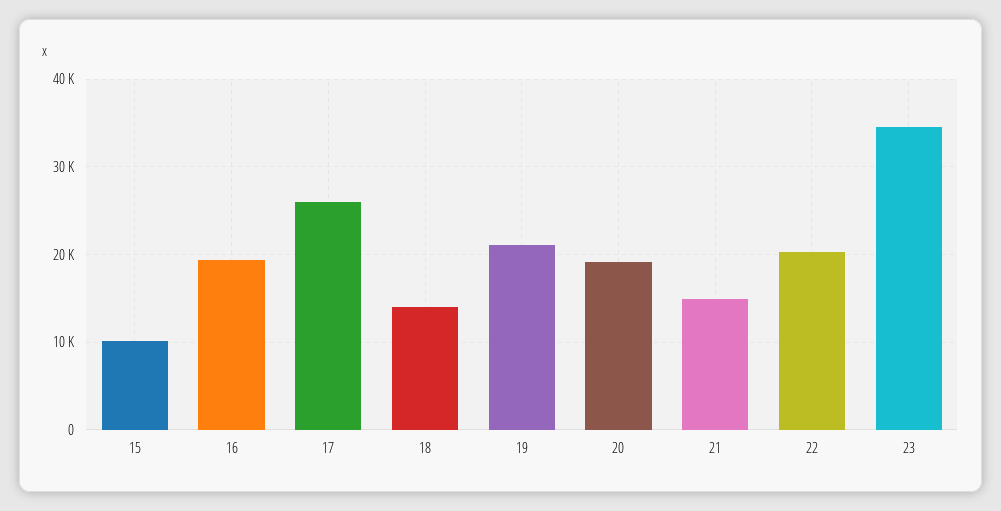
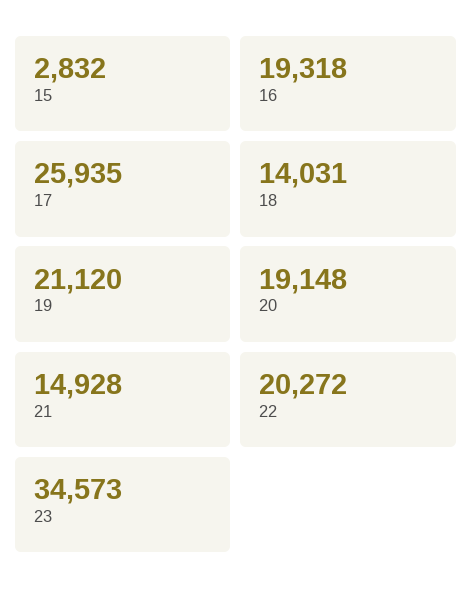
  {
-   "15": 10000,
+   "15": 2832,
    "16": 19318,
    "17": 25935,
    "18": 14031,
    "19": 21120,
    "20": 19148,
    "21": 14928,
    "22": 20272,
    "23": 34573
  }

